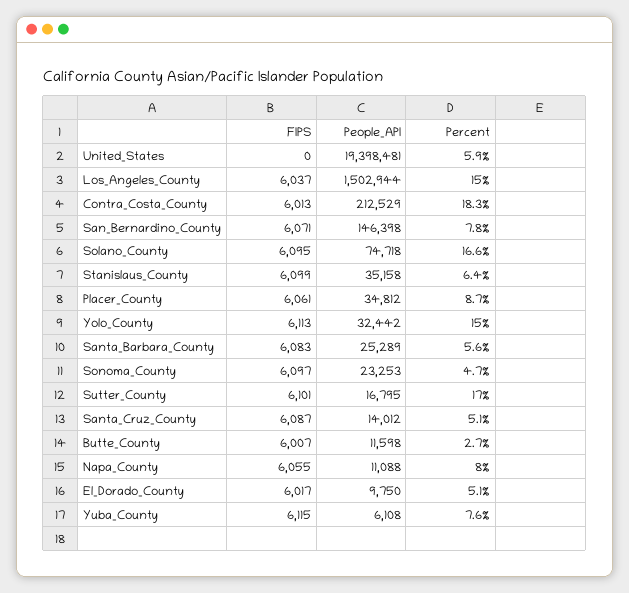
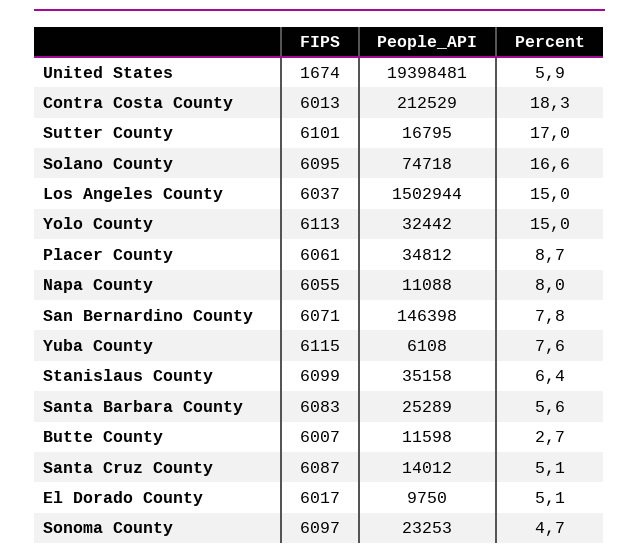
  {
    "FIPS": {
-     "United_States": 0,
+     "United_States": 1674,
      "Los_Angeles_County": 6037,
      "Contra_Costa_County": 6013,
      "San_Bernardino_County": 6071,
      "Solano_County": 6095,
      "Stanislaus_County": 6099,
      "Placer_County": 6061,
      "Yolo_County": 6113,
      "Santa_Barbara_County": 6083,
      "Sonoma_County": 6097,
      "Sutter_County": 6101,
      "Santa_Cruz_County": 6087,
      "Butte_County": 6007,
      "Napa_County": 6055,
      "El_Dorado_County": 6017,
      "Yuba_County": 6115
    },
    "People_API": {
      "United_States": 19398481,
      "Los_Angeles_County": 1502944,
      "Contra_Costa_County": 212529,
      "San_Bernardino_County": 146398,
      "Solano_County": 74718,
      "Stanislaus_County": 35158,
      "Placer_County": 34812,
      "Yolo_County": 32442,
      "Santa_Barbara_County": 25289,
      "Sonoma_County": 23253,
      "Sutter_County": 16795,
      "Santa_Cruz_County": 14012,
      "Butte_County": 11598,
      "Napa_County": 11088,
      "El_Dorado_County": 9750,
      "Yuba_County": 6108
    },
    "Percent": {
      "United_States": 5.9,
      "Los_Angeles_County": 15,
      "Contra_Costa_County": 18.3,
      "San_Bernardino_County": 7.8,
      "Solano_County": 16.6,
      "Stanislaus_County": 6.4,
      "Placer_County": 8.7,
      "Yolo_County": 15,
      "Santa_Barbara_County": 5.6,
      "Sonoma_County": 4.7,
      "Sutter_County": 17,
      "Santa_Cruz_County": 5.1,
      "Butte_County": 2.7,
      "Napa_County": 8,
      "El_Dorado_County": 5.1,
      "Yuba_County": 7.6
    }
  }

